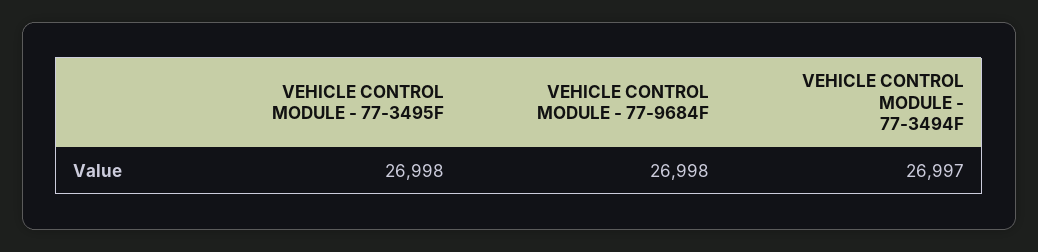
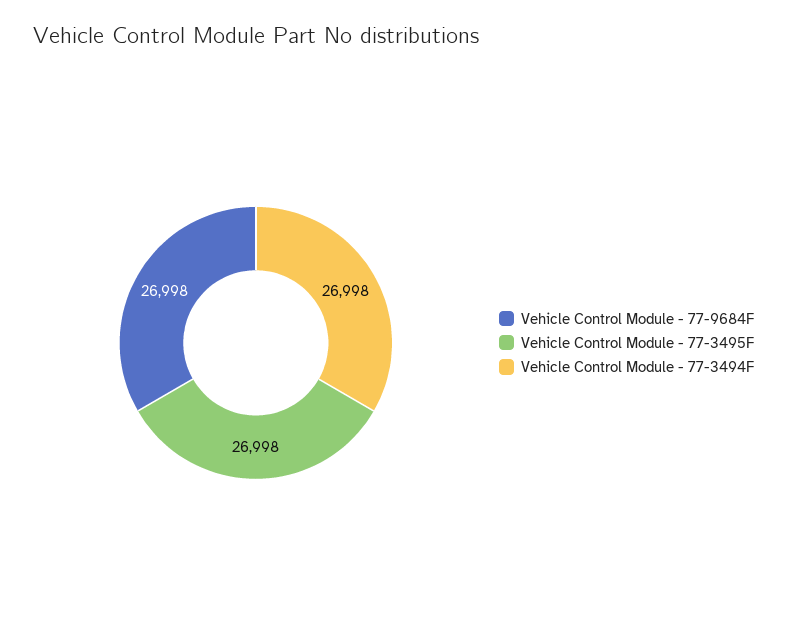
  {
    "VEHICLE CONTROL MODULE - 77-3495F": 26998,
    "VEHICLE CONTROL MODULE - 77-9684F": 26998,
-   "VEHICLE CONTROL MODULE - 77-3494F": 26997
+   "VEHICLE CONTROL MODULE - 77-3494F": 26998
  }

